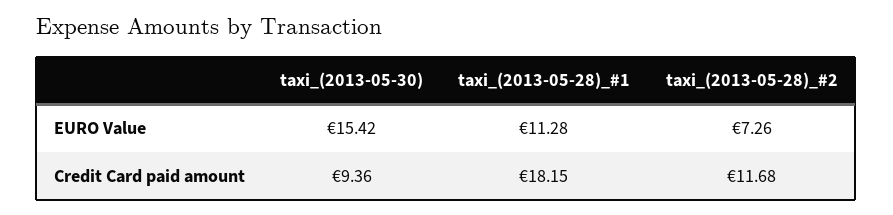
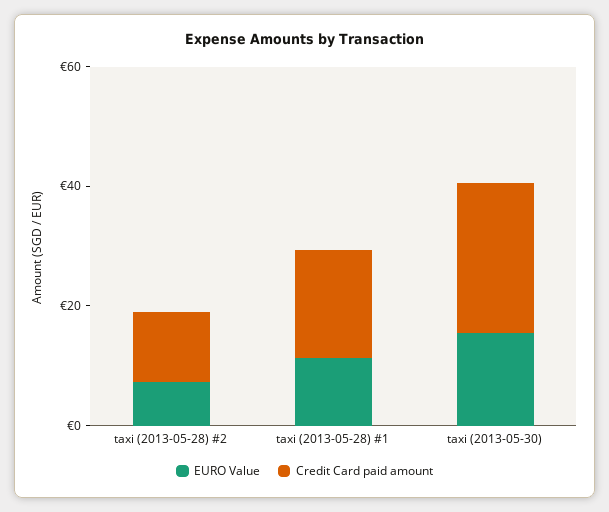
  {
    "EURO Value": {
      "taxi_(2013-05-30)": 15.42,
      "taxi_(2013-05-28)_#1": 11.28,
      "taxi_(2013-05-28)_#2": 7.26
    },
    "Credit Card paid amount": {
-     "taxi_(2013-05-30)": 9.36,
+     "taxi_(2013-05-30)": 25,
      "taxi_(2013-05-28)_#1": 18.15,
      "taxi_(2013-05-28)_#2": 11.68
    }
  }

